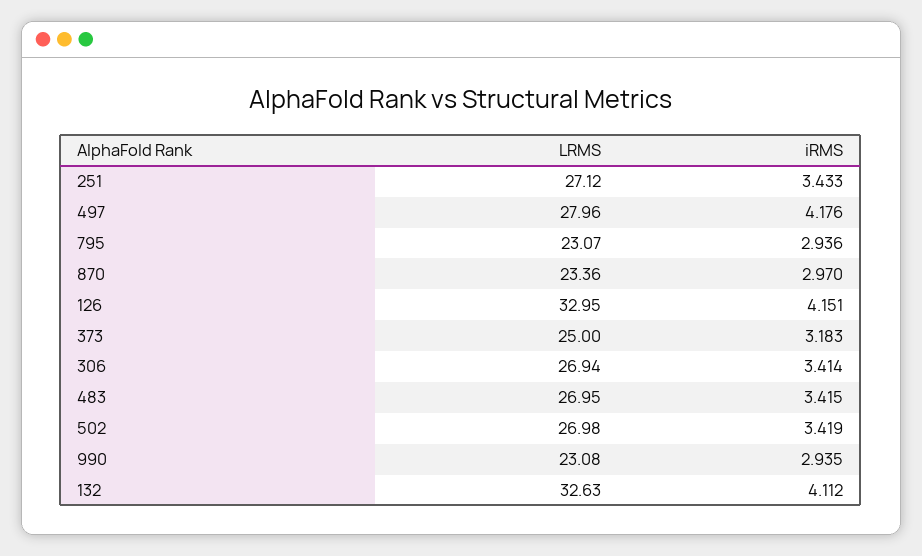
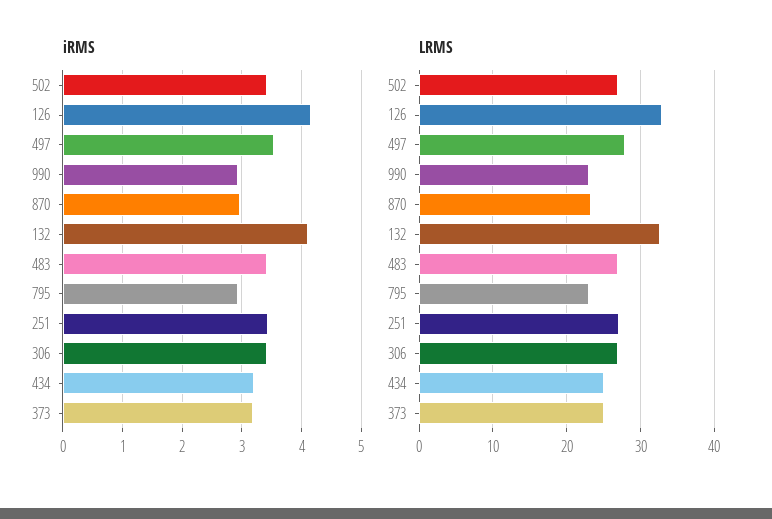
  {
    "LRMS": {
      "251": 27.12,
      "497": 27.96,
      "795": 23.07,
      "870": 23.36,
      "126": 32.95,
      "373": 25,
      "306": 26.94,
      "483": 26.95,
      "502": 26.98,
      "990": 23.08,
-     "132": 32.63
+     "132": 32.63,
+     "434": 25
    },
    "iRMS": {
      "251": 3.433,
-     "497": 4.176,
+     "497": 3.6,
      "795": 2.936,
      "870": 2.97,
      "126": 4.151,
      "373": 3.183,
      "306": 3.414,
      "483": 3.415,
      "502": 3.419,
      "990": 2.935,
-     "132": 4.112
+     "132": 4.112,
+     "434": 3.2
    }
  }

